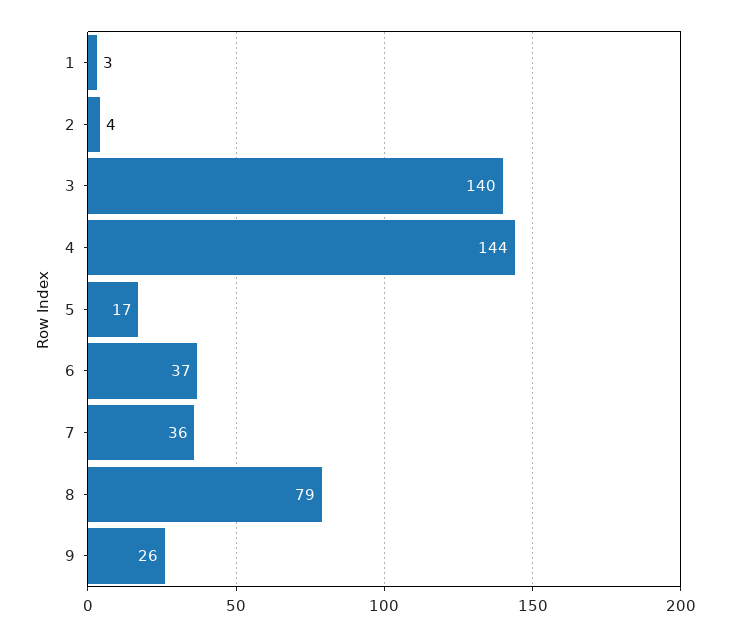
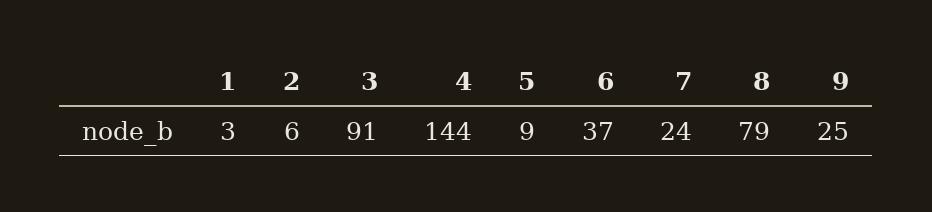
  {
    "1": 3,
-   "2": 4,
+   "2": 6,
-   "3": 140,
+   "3": 91,
    "4": 144,
-   "5": 17,
+   "5": 9,
    "6": 37,
-   "7": 36,
+   "7": 24,
    "8": 79,
-   "9": 26
+   "9": 25
  }

